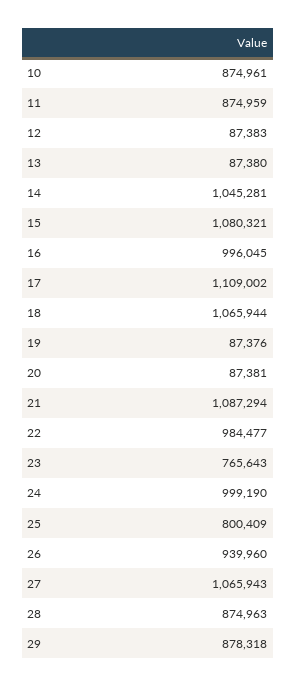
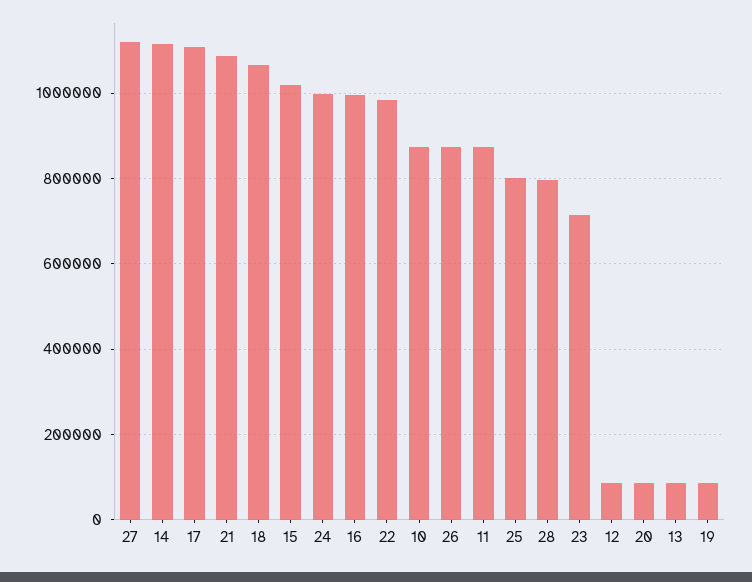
  {
    "10": 874961,
    "11": 874959,
    "12": 87383,
    "13": 87380,
-   "14": 1045281,
+   "14": 1120000,
-   "15": 1080321,
+   "15": 1020000,
    "16": 996045,
    "17": 1109002,
    "18": 1065944,
    "19": 87376,
    "20": 87381,
    "21": 1087294,
    "22": 984477,
-   "23": 765643,
+   "23": 720000,
    "24": 999190,
    "25": 800409,
-   "26": 939960,
+   "26": 880000,
-   "27": 1065943,
+   "27": 1120000,
-   "28": 874963,
+   "28": 800000
-   "29": 878318
  }

